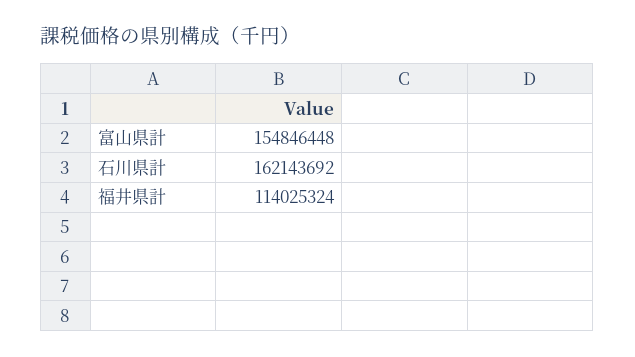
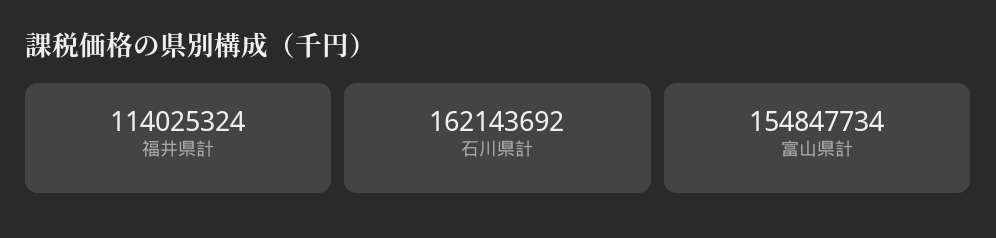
  {
-   "富山県計": 154846448,
+   "富山県計": 154847734,
    "石川県計": 162143692,
    "福井県計": 114025324
  }

